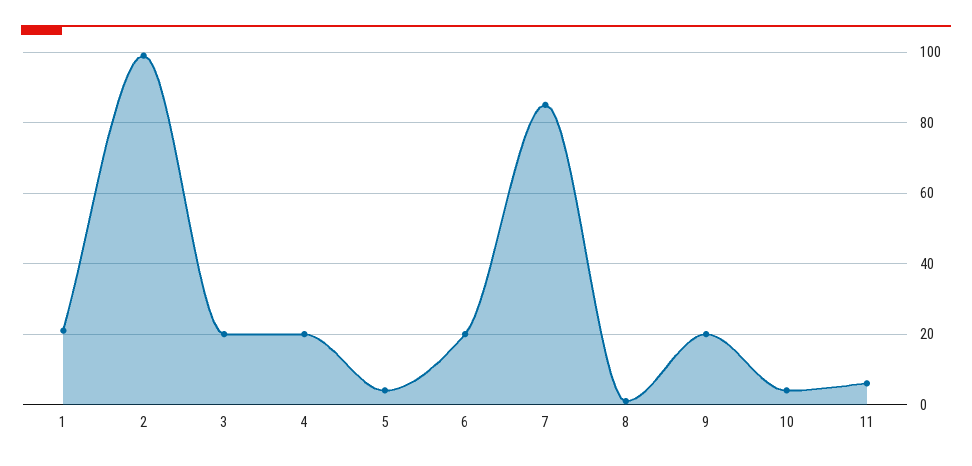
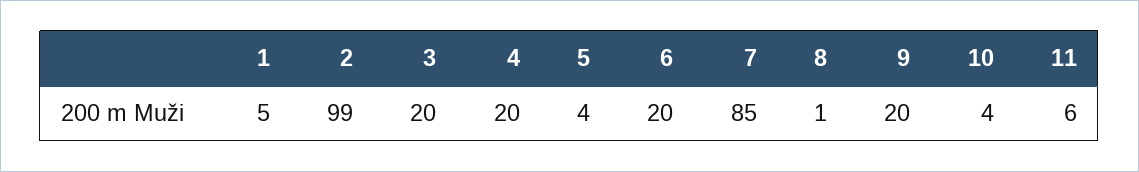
  {
-   "1": 20,
+   "1": 5,
    "2": 99,
    "3": 20,
    "4": 20,
    "5": 4,
    "6": 20,
    "7": 85,
    "8": 1,
    "9": 20,
    "10": 4,
    "11": 6
  }

